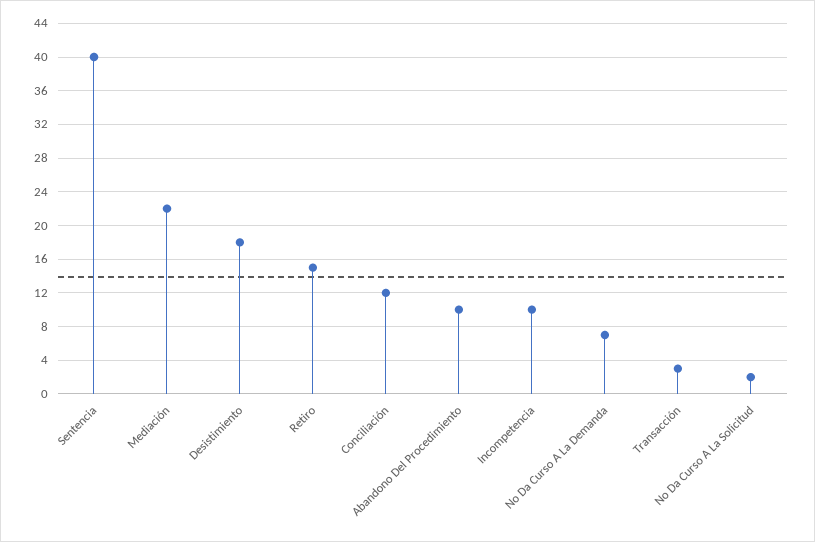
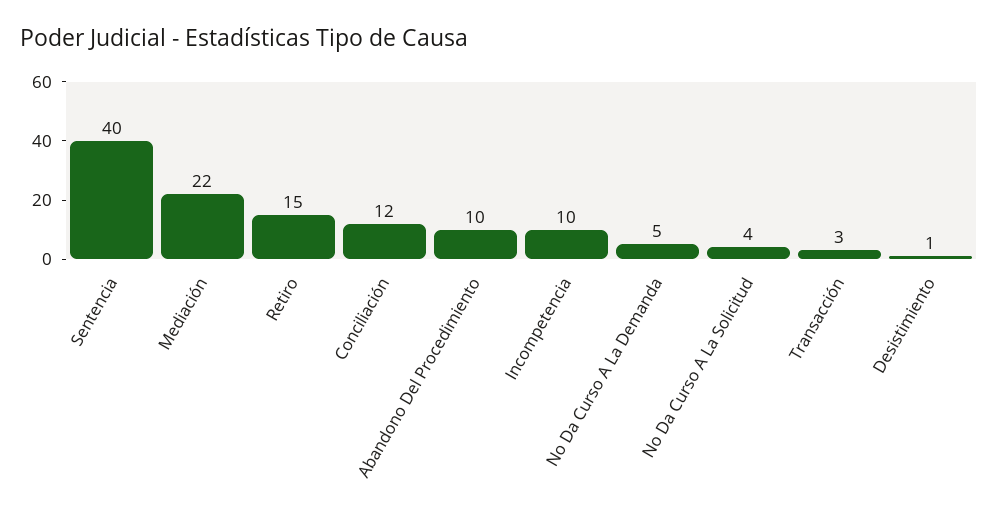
  {
    "Sentencia": 40,
    "Mediación": 22,
-   "Desistimiento": 18,
+   "Desistimiento": 1,
    "Retiro": 15,
    "Conciliación": 12,
    "Abandono Del Procedimiento": 10,
    "Incompetencia": 10,
-   "No Da Curso A La Demanda": 7,
+   "No Da Curso A La Demanda": 5,
    "Transacción": 3,
-   "No Da Curso A La Solicitud": 2
+   "No Da Curso A La Solicitud": 4
  }

